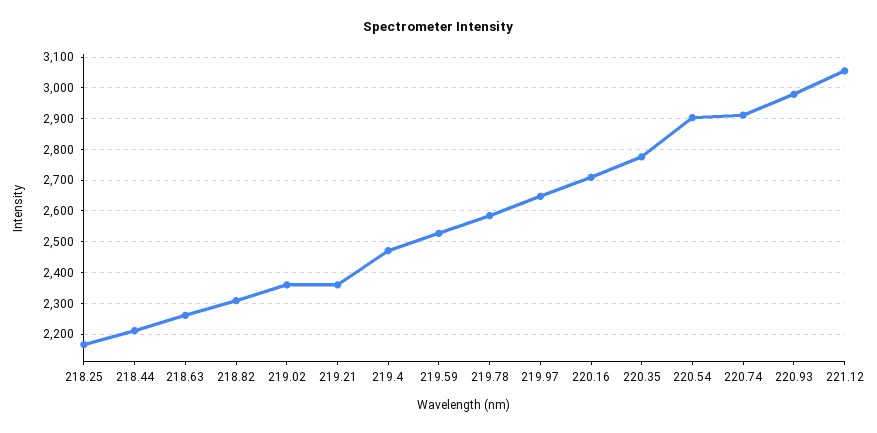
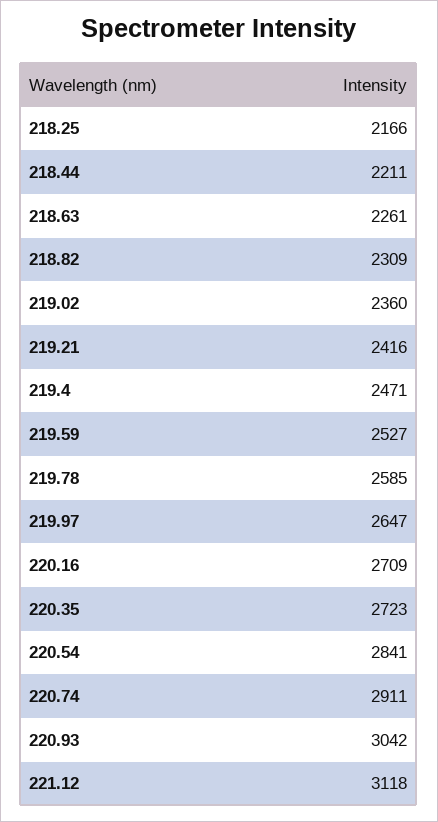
  {
    "218.25": 2166,
    "218.44": 2211,
    "218.63": 2261,
    "218.82": 2309,
    "219.02": 2360,
-   "219.21": 2360,
+   "219.21": 2416,
    "219.4": 2471,
    "219.59": 2527,
    "219.78": 2585,
    "219.97": 2647,
    "220.16": 2709,
-   "220.35": 2780,
+   "220.35": 2723,
-   "220.54": 2900,
+   "220.54": 2841,
    "220.74": 2911,
-   "220.93": 2980,
+   "220.93": 3042,
-   "221.12": 3060
+   "221.12": 3118
  }

